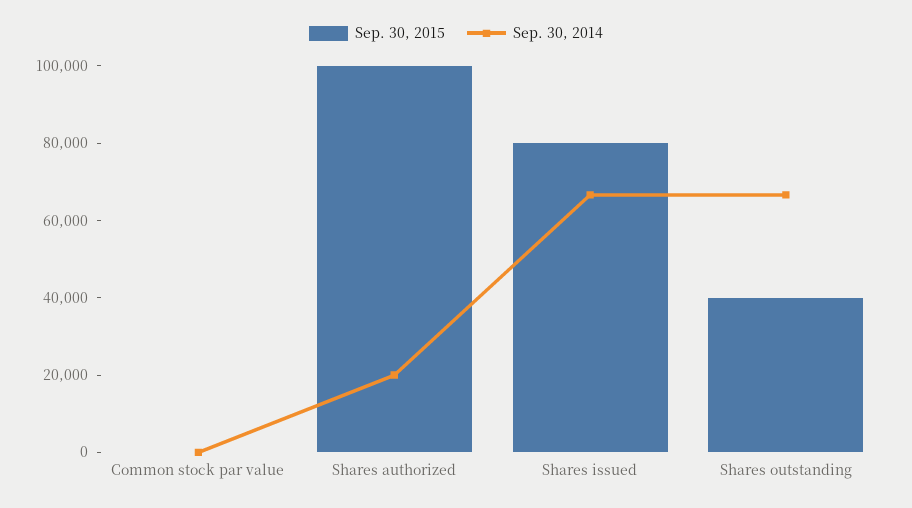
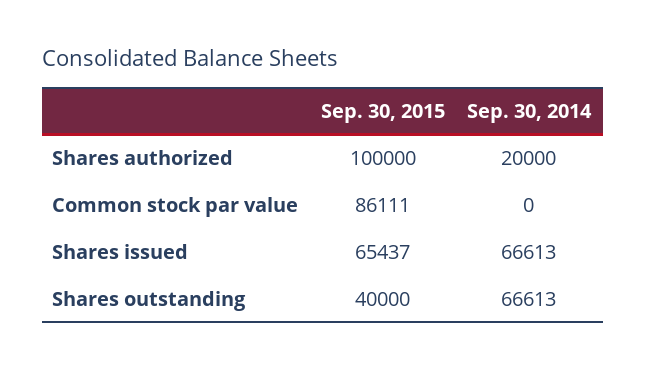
  {
    "Sep. 30, 2015": {
-     "Common stock par value": 0,
+     "Common stock par value": 86111,
      "Shares authorized": 100000,
-     "Shares issued": 80000,
+     "Shares issued": 65437,
      "Shares outstanding": 40000
    },
    "Sep. 30, 2014": {
      "Common stock par value": 0,
      "Shares authorized": 20000,
      "Shares issued": 66613,
      "Shares outstanding": 66613
    }
  }

